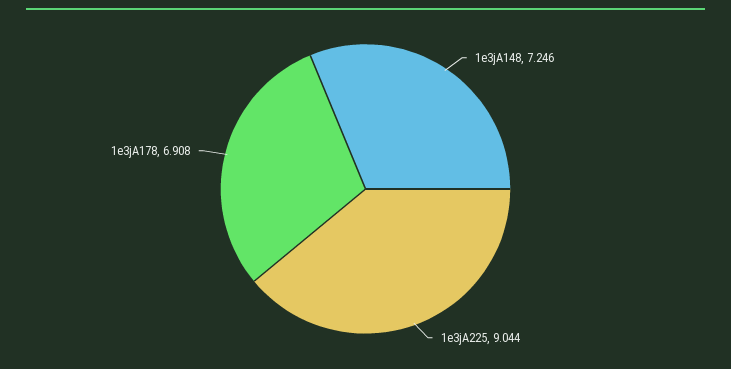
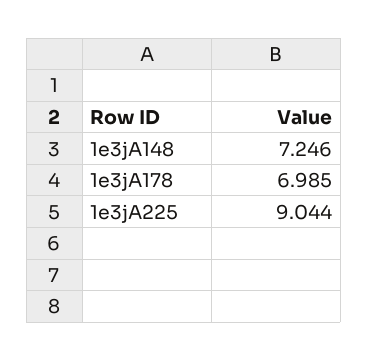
  {
    "1e3jA148": 7.246,
    "1e3jA225": 9.044,
-   "1e3jA178": 6.908
+   "1e3jA178": 6.985
  }

